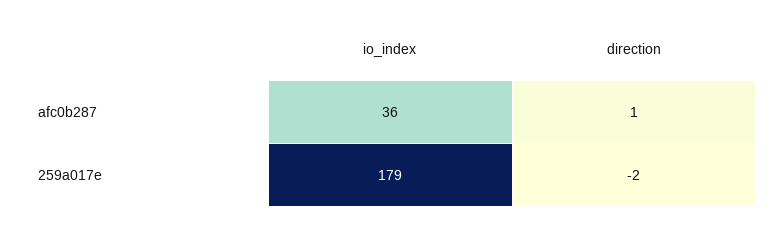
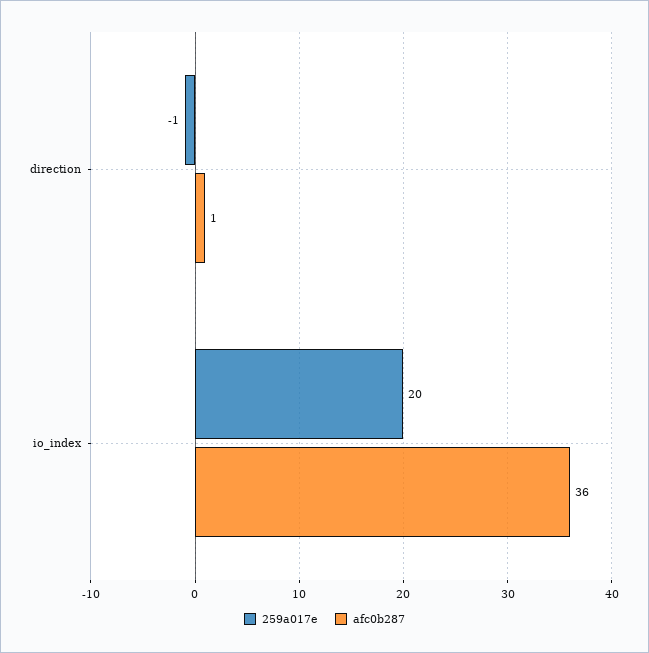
  {
    "afc0b287": {
      "io_index": 36,
      "direction": 1
    },
    "259a017e": {
-     "io_index": 179,
+     "io_index": 20,
-     "direction": -2
+     "direction": -1
    }
  }

